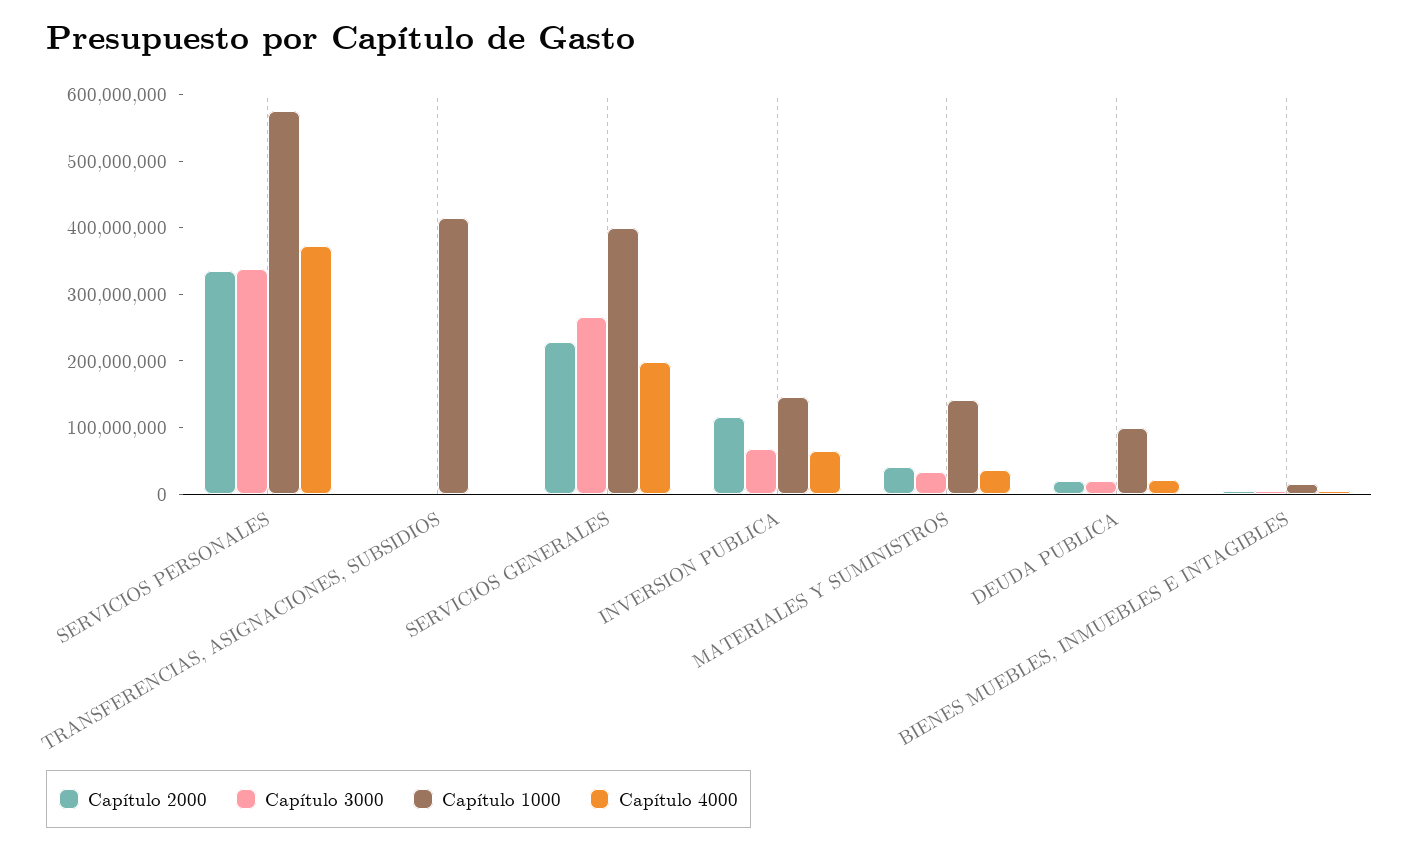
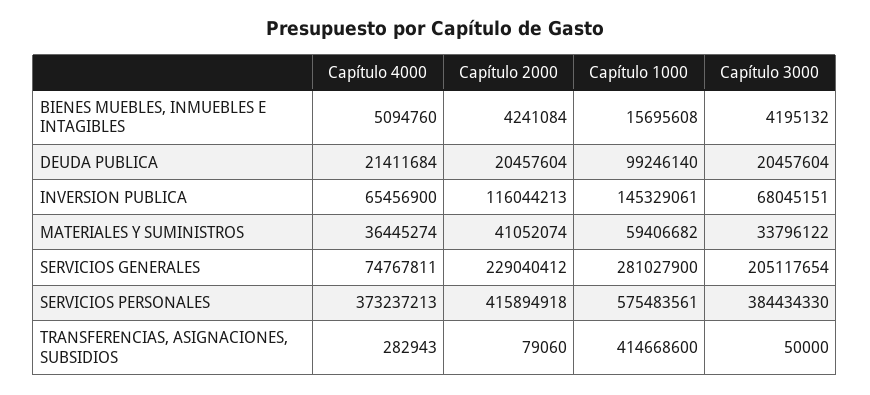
  {
    "Capítulo 2000": {
-     "SERVICIOS PERSONALES": 340000000,
+     "SERVICIOS PERSONALES": 415894918,
      "TRANSFERENCIAS, ASIGNACIONES, SUBSIDIOS": 79060,
      "SERVICIOS GENERALES": 229040412,
      "INVERSION PUBLICA": 116044213,
      "MATERIALES Y SUMINISTROS": 41052074,
      "DEUDA PUBLICA": 20457604,
      "BIENES MUEBLES, INMUEBLES E INTAGIBLES": 4241084
    },
    "Capítulo 3000": {
-     "SERVICIOS PERSONALES": 340000000,
+     "SERVICIOS PERSONALES": 384434330,
      "TRANSFERENCIAS, ASIGNACIONES, SUBSIDIOS": 50000,
-     "SERVICIOS GENERALES": 260000000,
+     "SERVICIOS GENERALES": 205117654,
      "INVERSION PUBLICA": 68045151,
      "MATERIALES Y SUMINISTROS": 33796122,
      "DEUDA PUBLICA": 20457604,
      "BIENES MUEBLES, INMUEBLES E INTAGIBLES": 4195132
    },
    "Capítulo 1000": {
      "SERVICIOS PERSONALES": 575483561,
      "TRANSFERENCIAS, ASIGNACIONES, SUBSIDIOS": 414668600,
-     "SERVICIOS GENERALES": 400000000,
+     "SERVICIOS GENERALES": 281027900,
      "INVERSION PUBLICA": 145329061,
-     "MATERIALES Y SUMINISTROS": 140000000,
+     "MATERIALES Y SUMINISTROS": 59406682,
      "DEUDA PUBLICA": 99246140,
      "BIENES MUEBLES, INMUEBLES E INTAGIBLES": 15695608
    },
    "Capítulo 4000": {
      "SERVICIOS PERSONALES": 373237213,
      "TRANSFERENCIAS, ASIGNACIONES, SUBSIDIOS": 282943,
-     "SERVICIOS GENERALES": 200000000,
+     "SERVICIOS GENERALES": 74767811,
      "INVERSION PUBLICA": 65456900,
      "MATERIALES Y SUMINISTROS": 36445274,
      "DEUDA PUBLICA": 21411684,
      "BIENES MUEBLES, INMUEBLES E INTAGIBLES": 5094760
    }
  }

